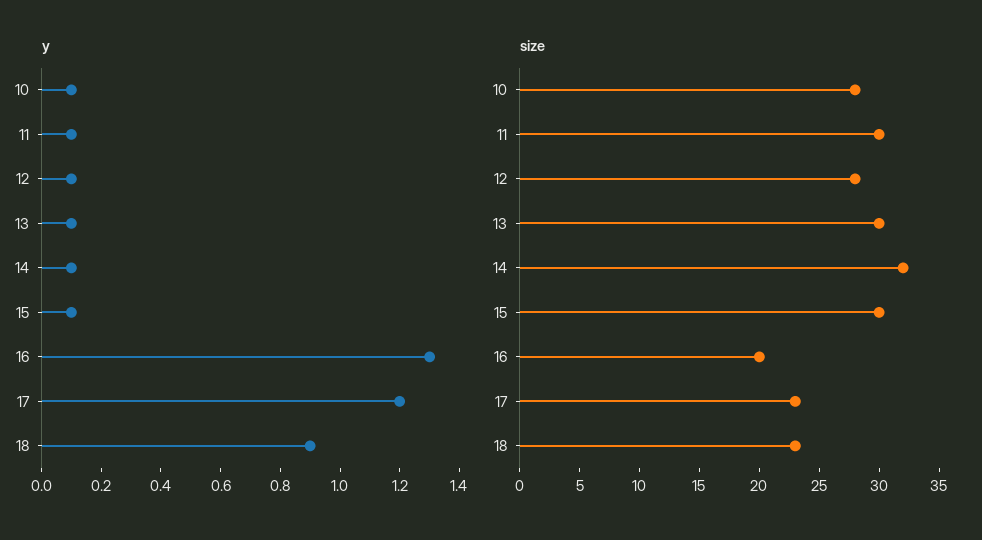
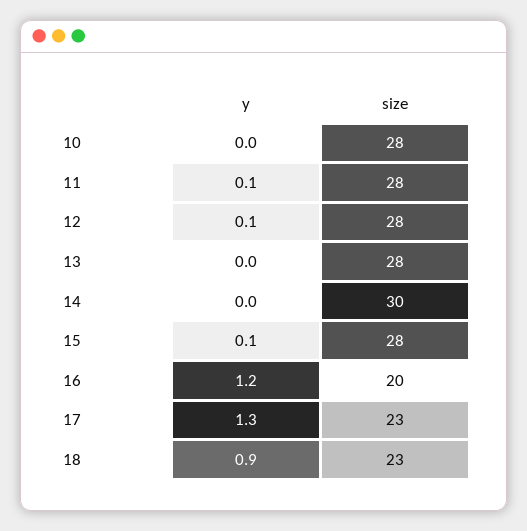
  {
    "y": {
-     "10": 0.1,
+     "10": 0,
      "11": 0.1,
      "12": 0.1,
-     "13": 0.1,
+     "13": 0,
-     "14": 0.1,
+     "14": 0,
      "15": 0.1,
-     "16": 1.3,
+     "16": 1.2,
-     "17": 1.2,
+     "17": 1.3,
      "18": 0.9
    },
    "size": {
      "10": 28,
-     "11": 30,
+     "11": 28,
      "12": 28,
-     "13": 30,
+     "13": 28,
-     "14": 32,
+     "14": 30,
-     "15": 30,
+     "15": 28,
      "16": 20,
      "17": 23,
      "18": 23
    }
  }

